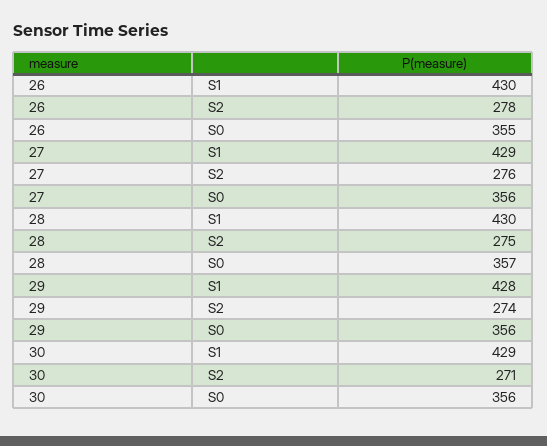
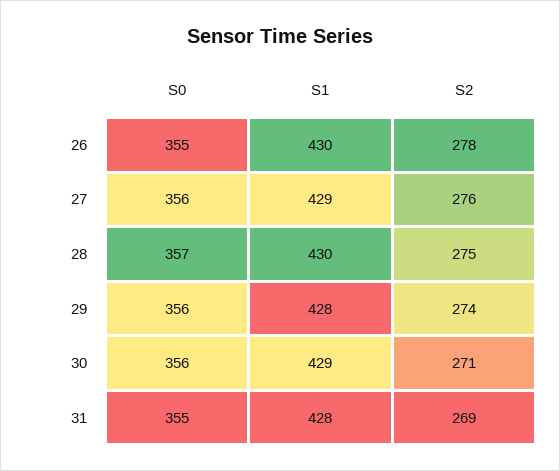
  {
    "26": {
      "S1": 430,
      "S2": 278,
      "S0": 355
    },
    "27": {
      "S1": 429,
      "S2": 276,
      "S0": 356
    },
    "28": {
      "S1": 430,
      "S2": 275,
      "S0": 357
    },
    "29": {
      "S1": 428,
      "S2": 274,
      "S0": 356
    },
    "30": {
      "S1": 429,
      "S2": 271,
      "S0": 356
-   }
+   },
+   "31": {
+     "S0": 355,
+     "S1": 428,
+     "S2": 269
+   }
  }

